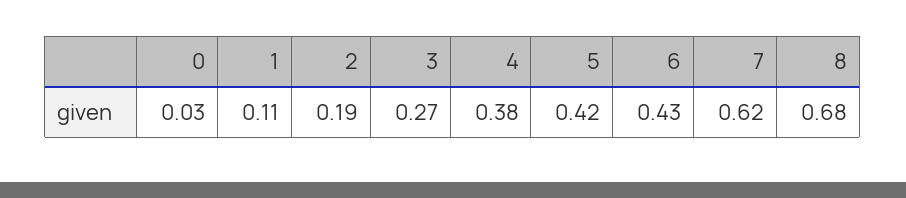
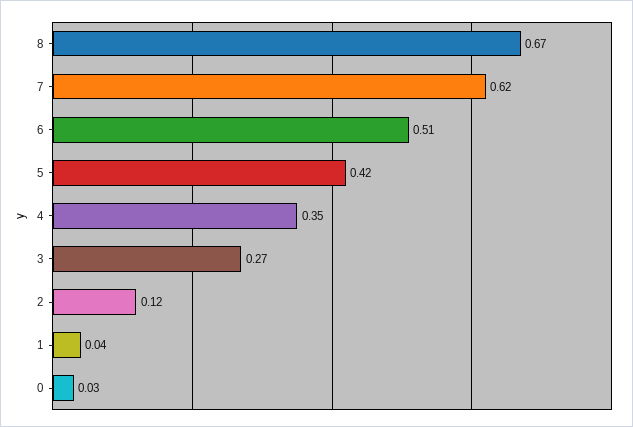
  {
    "0": 0.03,
-   "1": 0.11,
+   "1": 0.04,
-   "2": 0.19,
+   "2": 0.12,
    "3": 0.27,
-   "4": 0.38,
+   "4": 0.35,
    "5": 0.42,
-   "6": 0.43,
+   "6": 0.51,
    "7": 0.62,
-   "8": 0.68
+   "8": 0.67
  }

